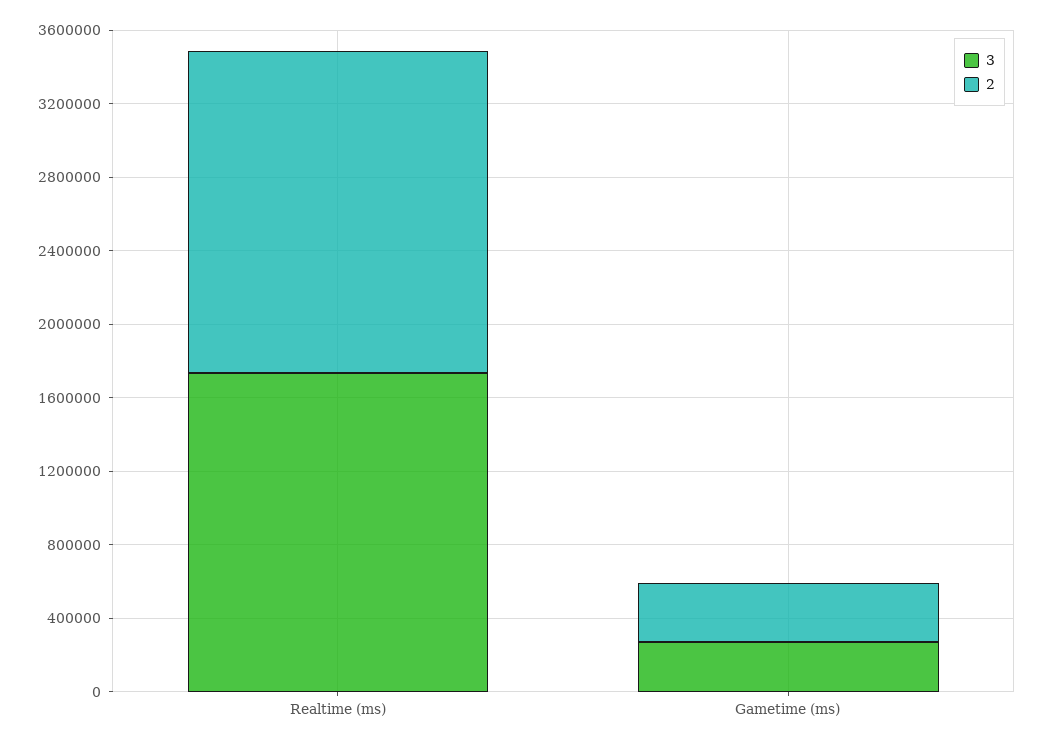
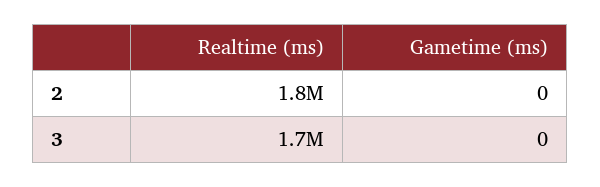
  {
    "3": {
      "Realtime (ms)": 1700000,
-     "Gametime (ms)": 300000
+     "Gametime (ms)": 0
    },
    "2": {
      "Realtime (ms)": 1800000,
-     "Gametime (ms)": 300000
+     "Gametime (ms)": 0
    }
  }

